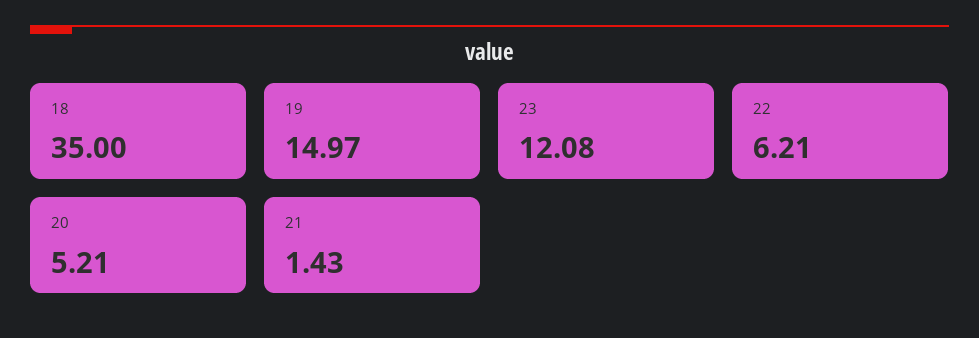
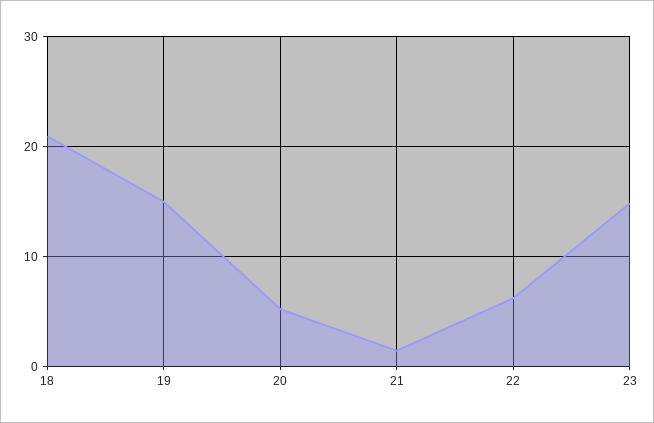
  {
-   "18": 35,
+   "18": 21,
    "19": 14.97,
-   "23": 12.08,
+   "23": 15,
    "22": 6.21,
    "20": 5.21,
    "21": 1.43
  }

